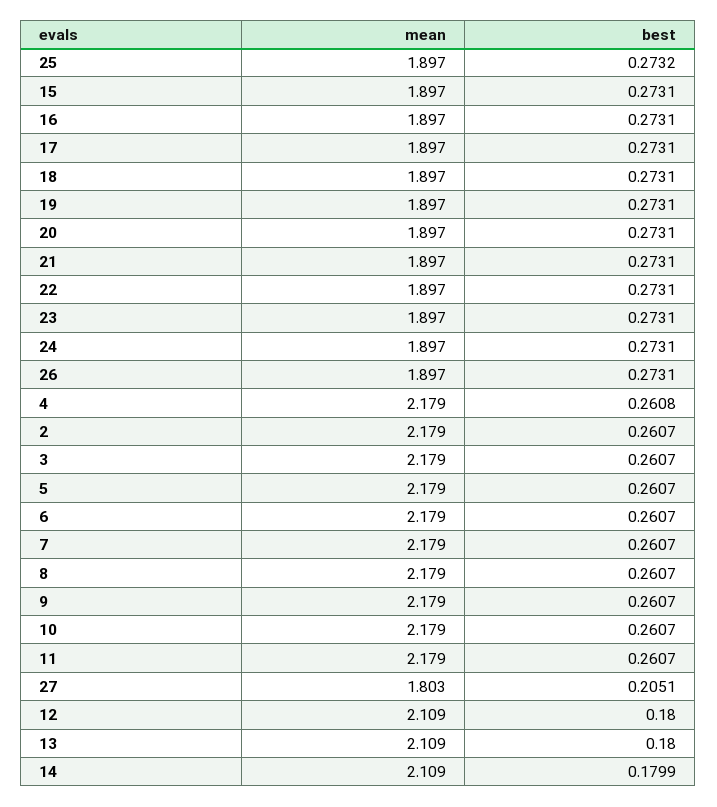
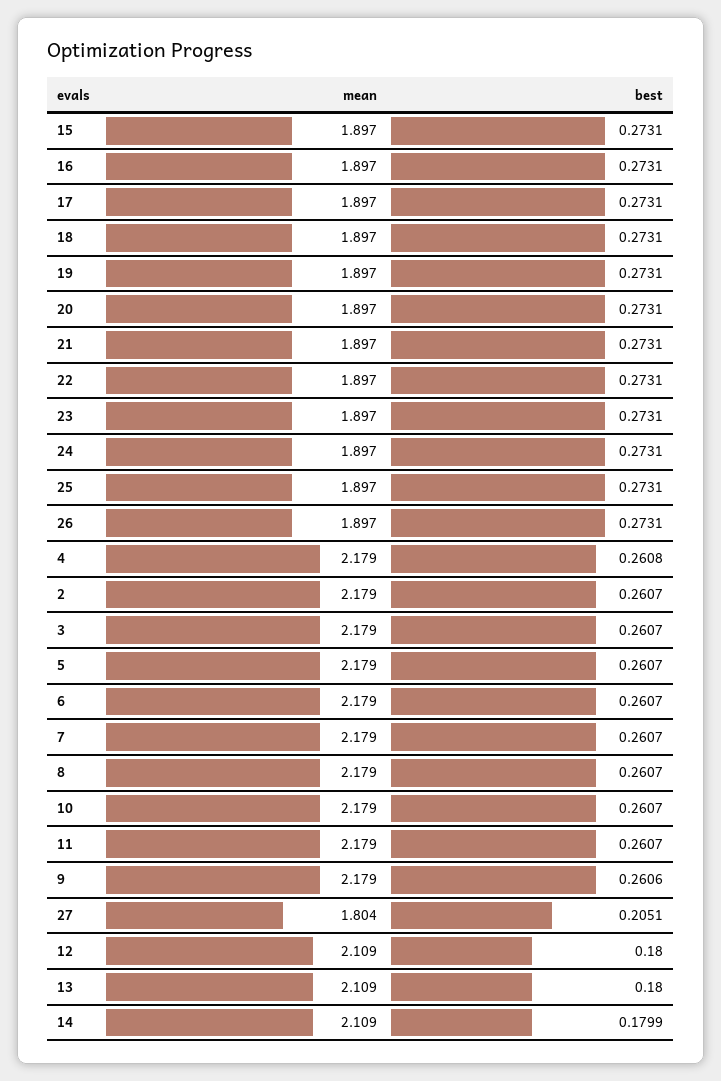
  {
    "mean": {
      "25": 1.897,
      "15": 1.897,
      "16": 1.897,
      "17": 1.897,
      "18": 1.897,
      "19": 1.897,
      "20": 1.897,
      "21": 1.897,
      "22": 1.897,
      "23": 1.897,
      "24": 1.897,
      "26": 1.897,
      "4": 2.179,
      "2": 2.179,
      "3": 2.179,
      "5": 2.179,
      "6": 2.179,
      "7": 2.179,
      "8": 2.179,
      "9": 2.179,
      "10": 2.179,
      "11": 2.179,
-     "27": 1.803,
+     "27": 1.804,
      "12": 2.109,
      "13": 2.109,
      "14": 2.109
    },
    "best": {
-     "25": 0.2732,
+     "25": 0.2731,
      "15": 0.2731,
      "16": 0.2731,
      "17": 0.2731,
      "18": 0.2731,
      "19": 0.2731,
      "20": 0.2731,
      "21": 0.2731,
      "22": 0.2731,
      "23": 0.2731,
      "24": 0.2731,
      "26": 0.2731,
      "4": 0.2608,
      "2": 0.2607,
      "3": 0.2607,
      "5": 0.2607,
      "6": 0.2607,
      "7": 0.2607,
      "8": 0.2607,
-     "9": 0.2607,
+     "9": 0.2606,
      "10": 0.2607,
      "11": 0.2607,
      "27": 0.2051,
      "12": 0.18,
      "13": 0.18,
      "14": 0.1799
    }
  }

